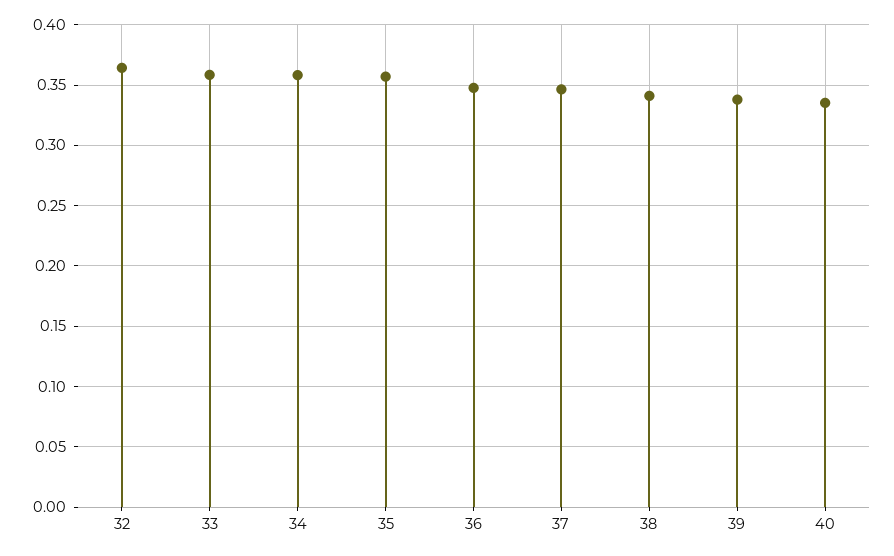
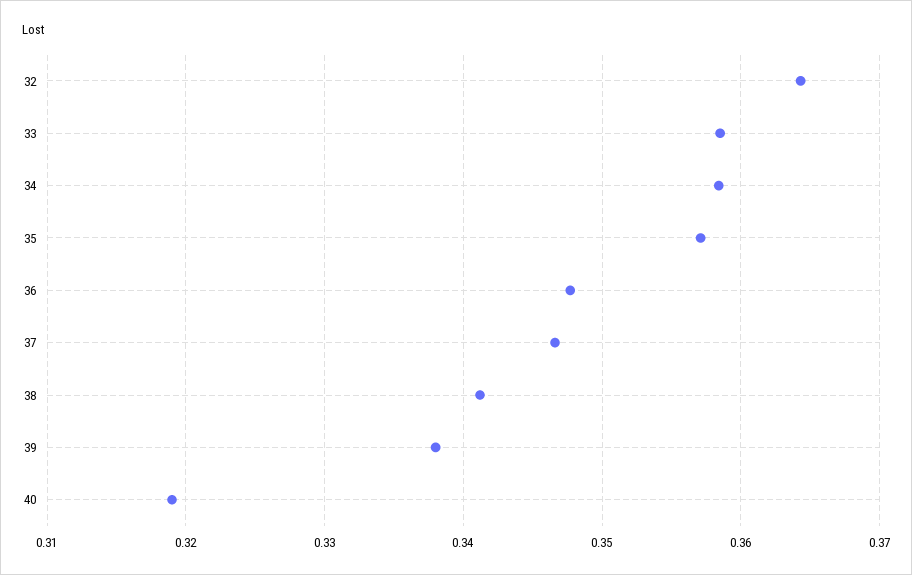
  {
    "32": 0.364,
    "33": 0.359,
    "34": 0.358,
    "35": 0.357,
    "36": 0.348,
    "37": 0.347,
    "38": 0.341,
    "39": 0.338,
-   "40": 0.335
+   "40": 0.319
  }

